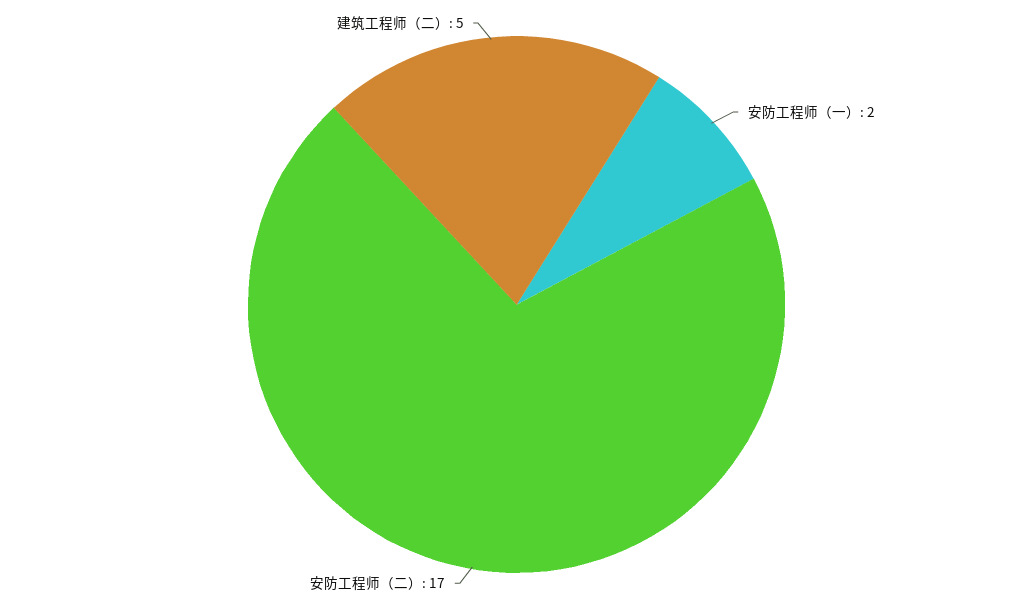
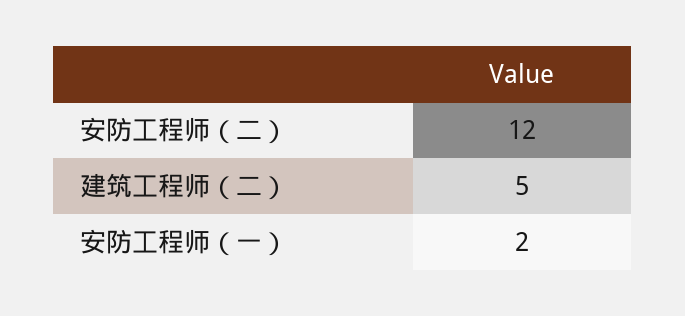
  {
    "安防工程师（一）": 2,
-   "安防工程师（二）": 17,
+   "安防工程师（二）": 12,
    "建筑工程师（二）": 5
  }

